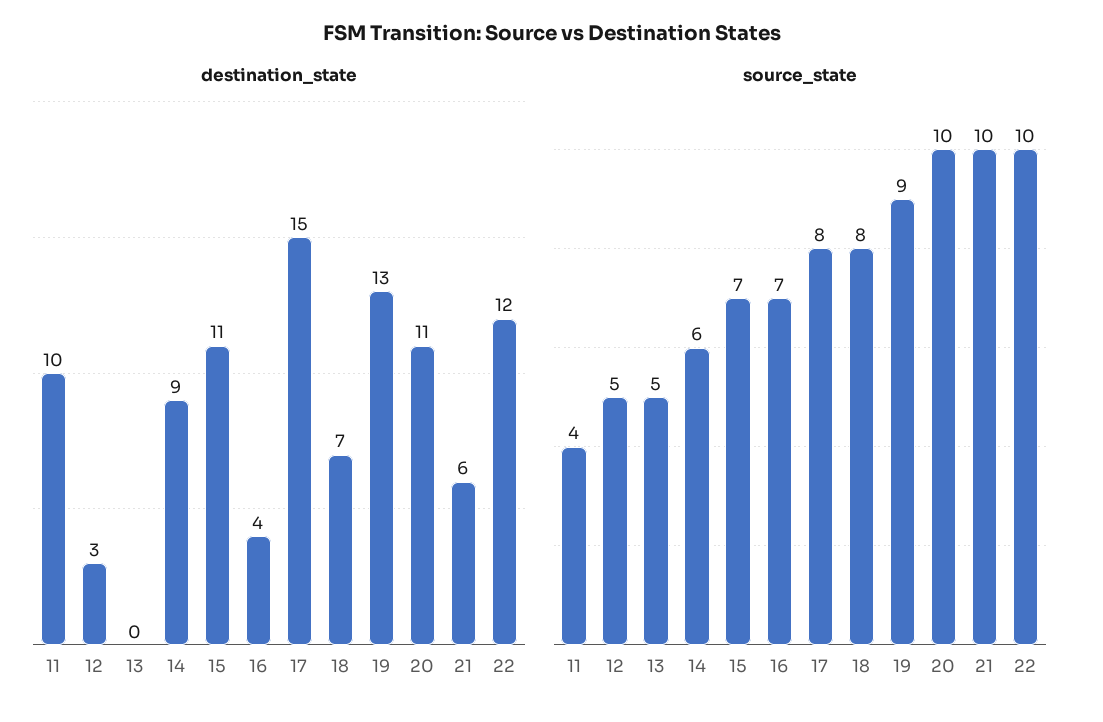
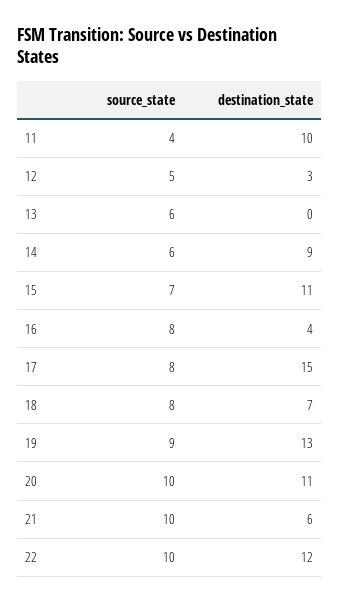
  {
    "destination_state": {
      "11": 10,
      "12": 3,
      "13": 0,
      "14": 9,
      "15": 11,
      "16": 4,
      "17": 15,
      "18": 7,
      "19": 13,
      "20": 11,
      "21": 6,
      "22": 12
    },
    "source_state": {
      "11": 4,
      "12": 5,
-     "13": 5,
+     "13": 6,
      "14": 6,
      "15": 7,
-     "16": 7,
+     "16": 8,
      "17": 8,
      "18": 8,
      "19": 9,
      "20": 10,
      "21": 10,
      "22": 10
    }
  }

